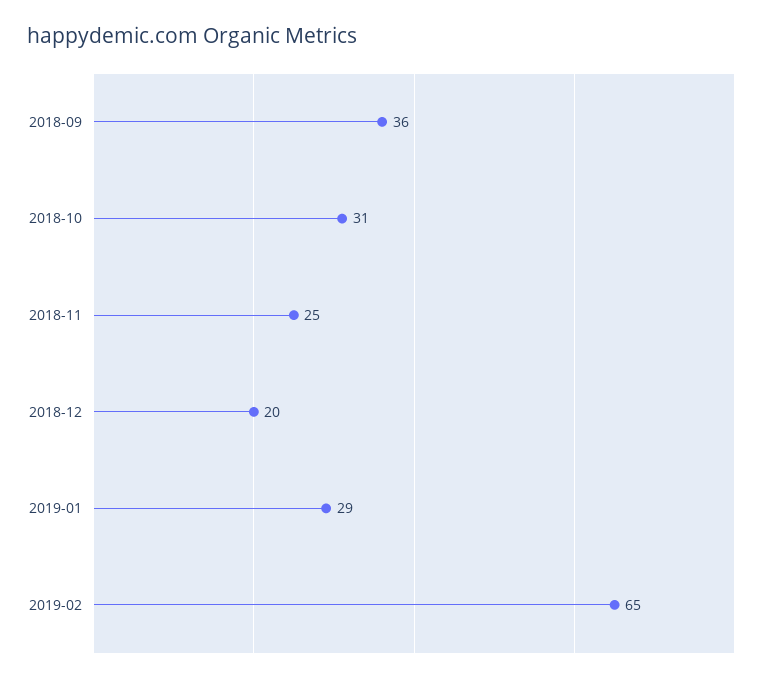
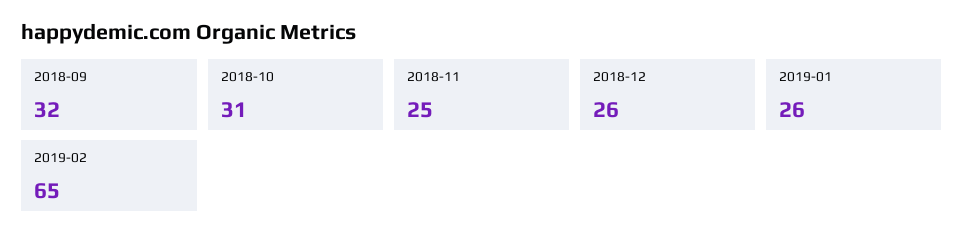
  {
-   "2018-09": 36,
+   "2018-09": 32,
    "2018-10": 31,
    "2018-11": 25,
-   "2018-12": 20,
+   "2018-12": 26,
-   "2019-01": 29,
+   "2019-01": 26,
    "2019-02": 65
  }

